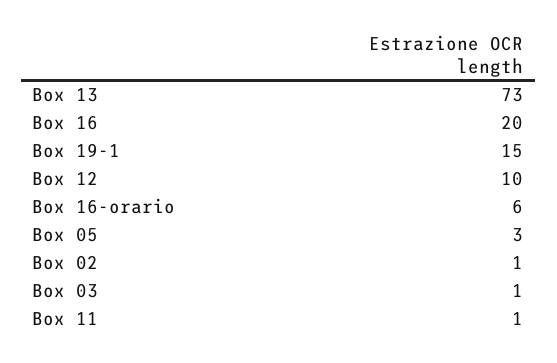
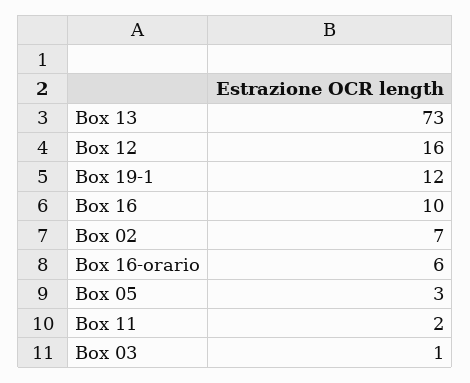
  {
    "Box 13": 73,
-   "Box 16": 20,
+   "Box 16": 10,
-   "Box 19-1": 15,
+   "Box 19-1": 12,
-   "Box 12": 10,
+   "Box 12": 16,
    "Box 16-orario": 6,
    "Box 05": 3,
-   "Box 02": 1,
+   "Box 02": 7,
    "Box 03": 1,
-   "Box 11": 1
+   "Box 11": 2
  }

